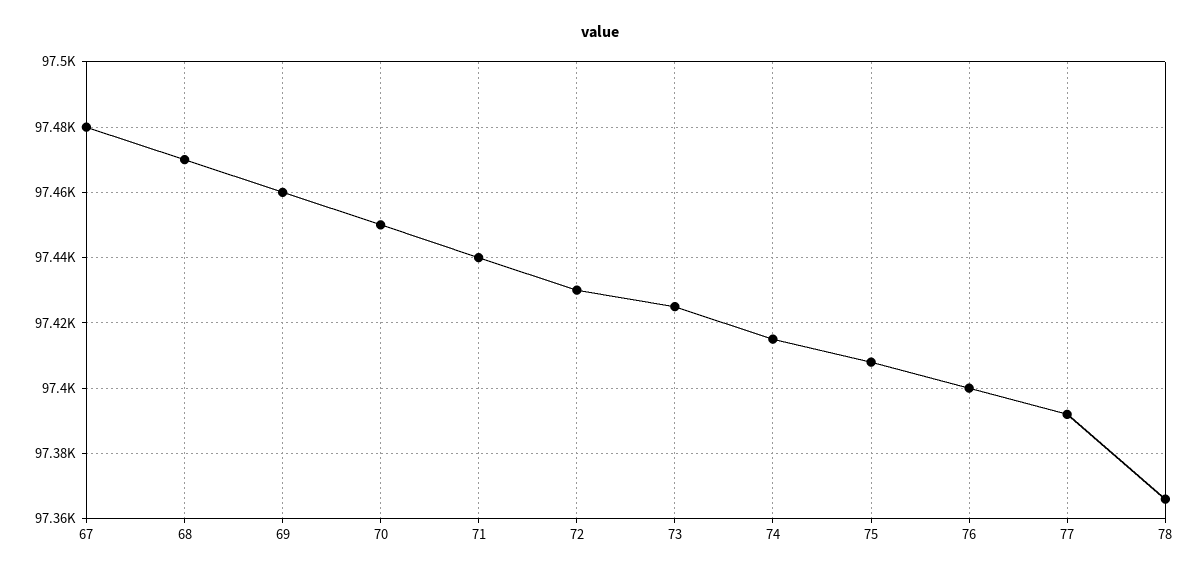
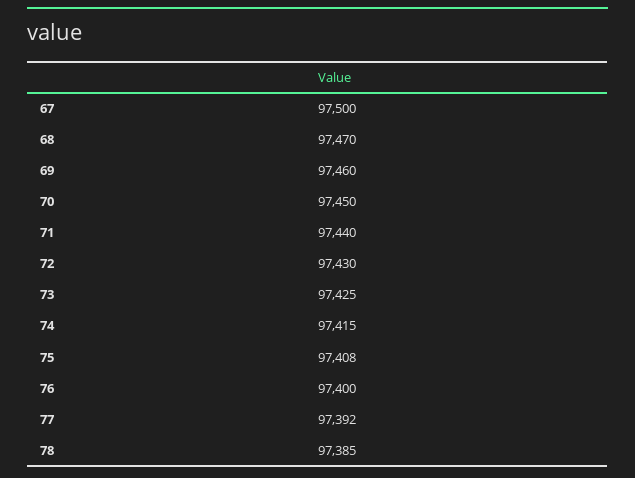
  {
-   "67": 97480,
+   "67": 97500,
    "68": 97470,
    "69": 97460,
    "70": 97450,
    "71": 97440,
    "72": 97430,
    "73": 97425,
    "74": 97415,
    "75": 97408,
    "76": 97400,
    "77": 97392,
-   "78": 97365
+   "78": 97385
  }

